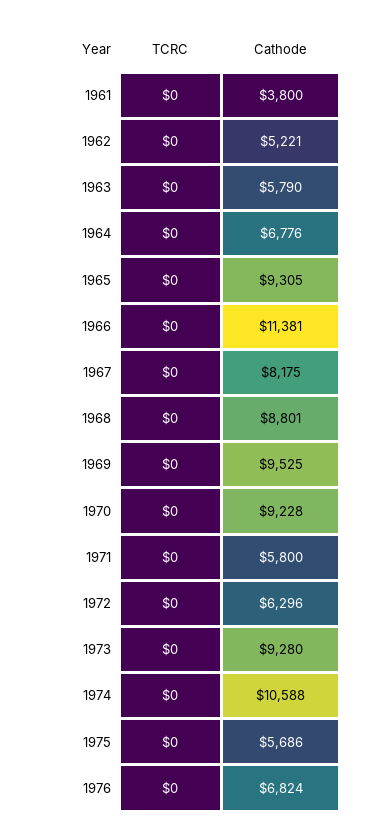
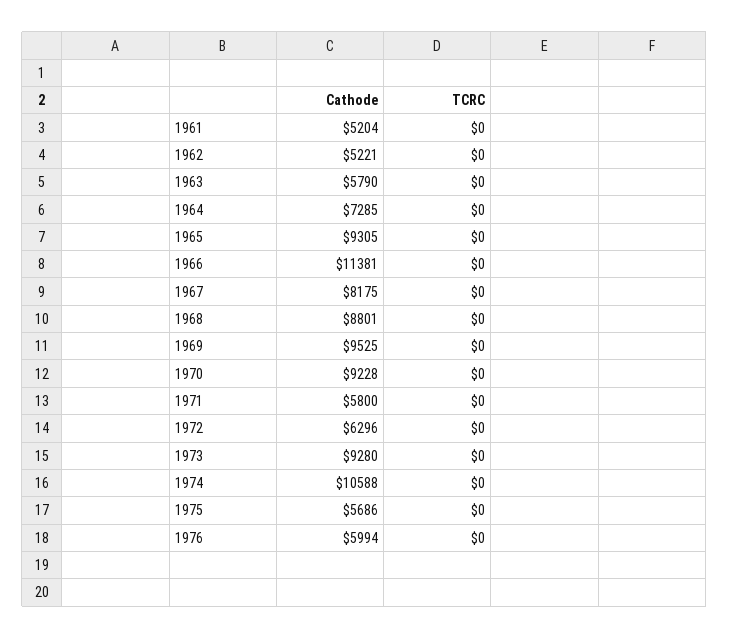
  {
    "TCRC": {
      "1961": 0,
      "1962": 0,
      "1963": 0,
      "1964": 0,
      "1965": 0,
      "1966": 0,
      "1967": 0,
      "1968": 0,
      "1969": 0,
      "1970": 0,
      "1971": 0,
      "1972": 0,
      "1973": 0,
      "1974": 0,
      "1975": 0,
      "1976": 0
    },
    "Cathode": {
-     "1961": 3800,
+     "1961": 5204,
      "1962": 5221,
      "1963": 5790,
-     "1964": 6776,
+     "1964": 7285,
      "1965": 9305,
      "1966": 11381,
      "1967": 8175,
      "1968": 8801,
      "1969": 9525,
      "1970": 9228,
      "1971": 5800,
      "1972": 6296,
      "1973": 9280,
      "1974": 10588,
      "1975": 5686,
-     "1976": 6824
+     "1976": 5994
    }
  }

